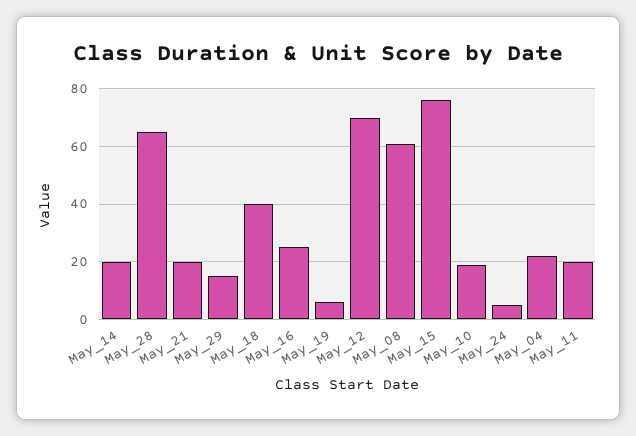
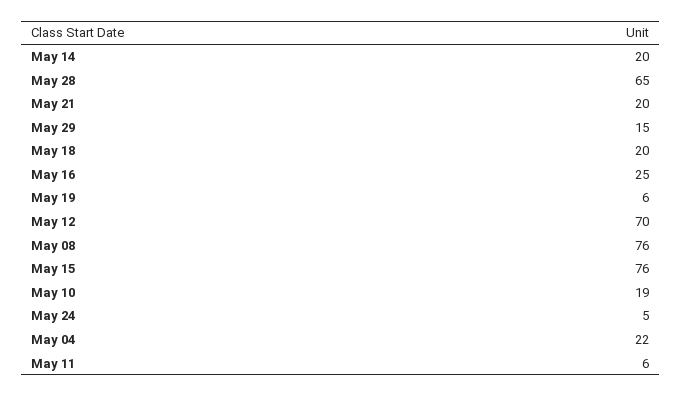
  {
    "May_14": 20,
    "May_28": 65,
    "May_21": 20,
    "May_29": 15,
-   "May_18": 40,
+   "May_18": 20,
    "May_16": 25,
    "May_19": 6,
    "May_12": 70,
-   "May_08": 60,
+   "May_08": 76,
    "May_15": 76,
    "May_10": 19,
    "May_24": 5,
    "May_04": 22,
-   "May_11": 20
+   "May_11": 6
  }

